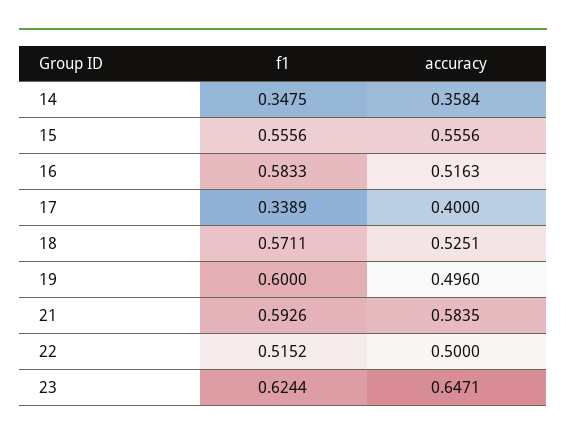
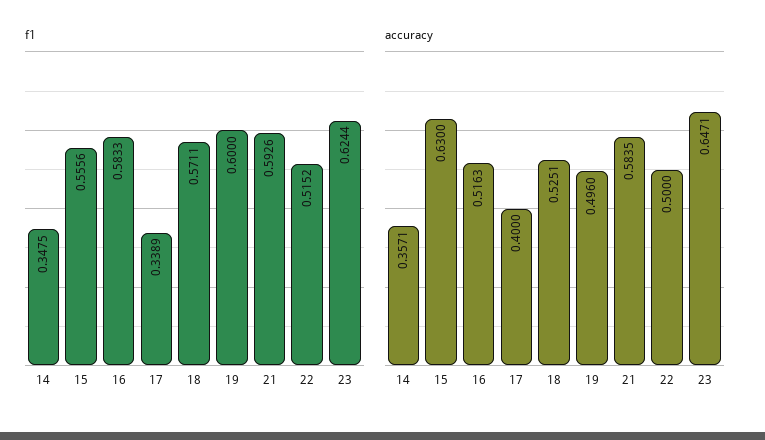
  {
    "f1": {
      "14": 0.3475,
      "15": 0.5556,
      "16": 0.5833,
      "17": 0.3389,
      "18": 0.5711,
      "19": 0.6,
      "21": 0.5926,
      "22": 0.5152,
      "23": 0.6244
    },
    "accuracy": {
-     "14": 0.3584,
+     "14": 0.3571,
-     "15": 0.5556,
+     "15": 0.63,
      "16": 0.5163,
      "17": 0.4,
      "18": 0.5251,
      "19": 0.496,
      "21": 0.5835,
      "22": 0.5,
      "23": 0.6471
    }
  }

